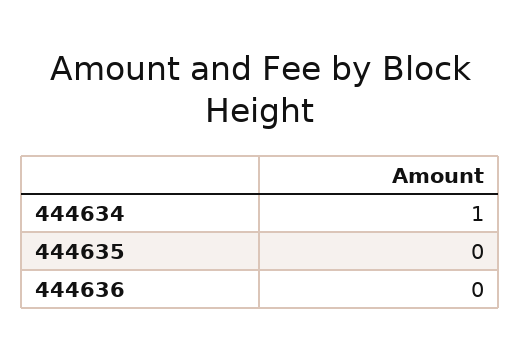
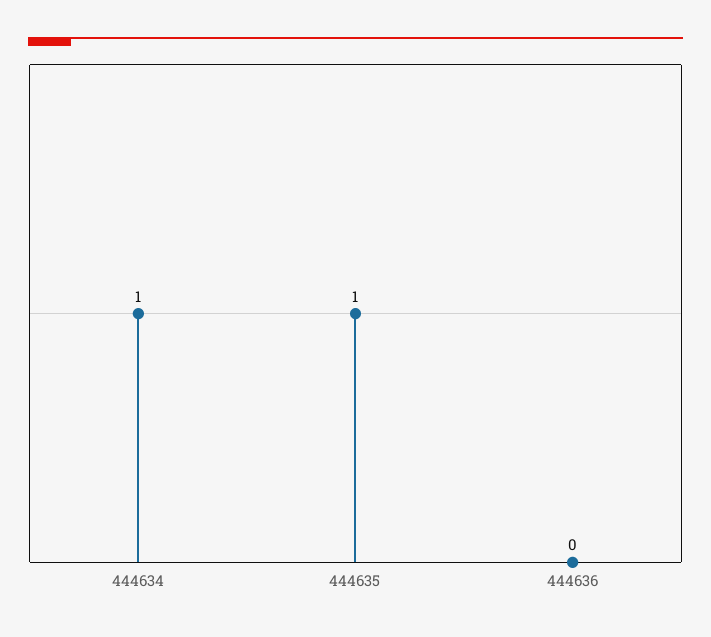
  {
    "444634": 1,
-   "444635": 0,
+   "444635": 1,
    "444636": 0
  }

